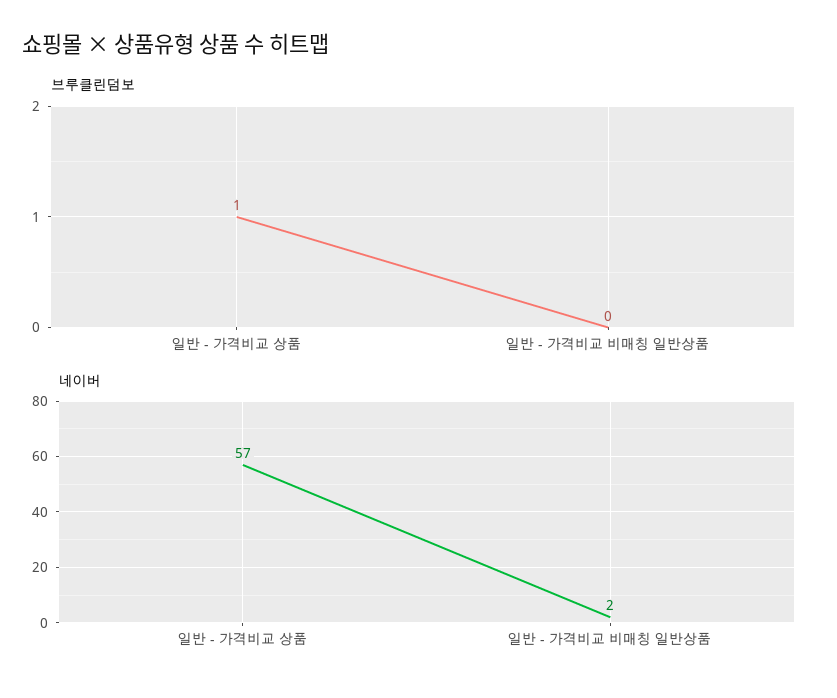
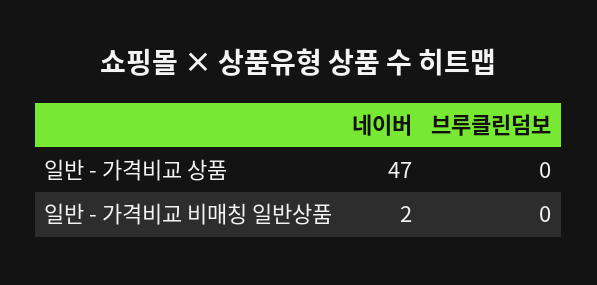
  {
    "브루클린덤보": {
-     "일반 - 가격비교 상품": 1,
+     "일반 - 가격비교 상품": 0,
      "일반 - 가격비교 비매칭 일반상품": 0
    },
    "네이버": {
-     "일반 - 가격비교 상품": 57,
+     "일반 - 가격비교 상품": 47,
      "일반 - 가격비교 비매칭 일반상품": 2
    }
  }

